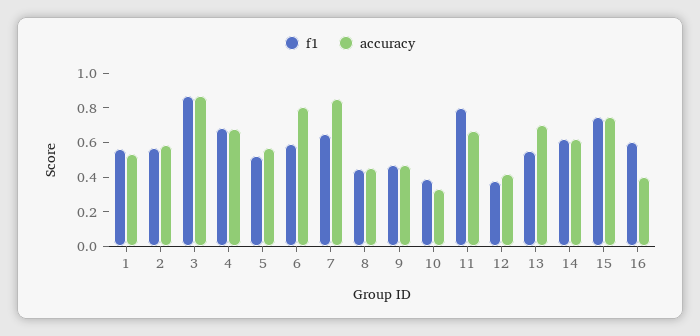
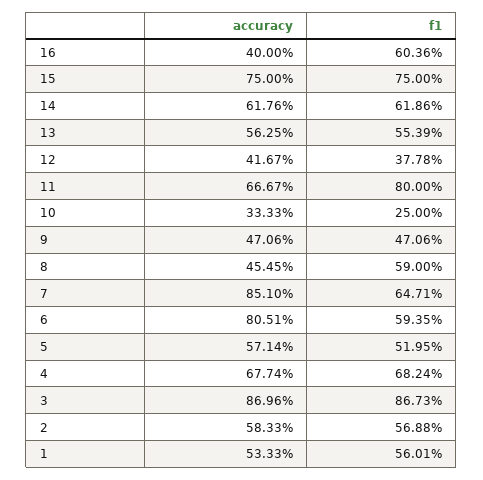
  {
    "f1": {
      "1": 0.5601,
      "2": 0.5688,
      "3": 0.8673,
      "4": 0.6824,
      "5": 0.5195,
      "6": 0.5935,
      "7": 0.6471,
-     "8": 0.45,
+     "8": 0.59,
      "9": 0.4706,
-     "10": 0.4,
+     "10": 0.25,
      "11": 0.8,
      "12": 0.3778,
      "13": 0.5539,
      "14": 0.6186,
      "15": 0.75,
      "16": 0.6036
    },
    "accuracy": {
      "1": 0.5333,
      "2": 0.5833,
      "3": 0.8696,
      "4": 0.6774,
      "5": 0.5714,
      "6": 0.8051,
      "7": 0.851,
      "8": 0.4545,
      "9": 0.4706,
      "10": 0.3333,
      "11": 0.6667,
      "12": 0.4167,
-     "13": 0.7,
+     "13": 0.5625,
      "14": 0.6176,
      "15": 0.75,
      "16": 0.4
    }
  }

